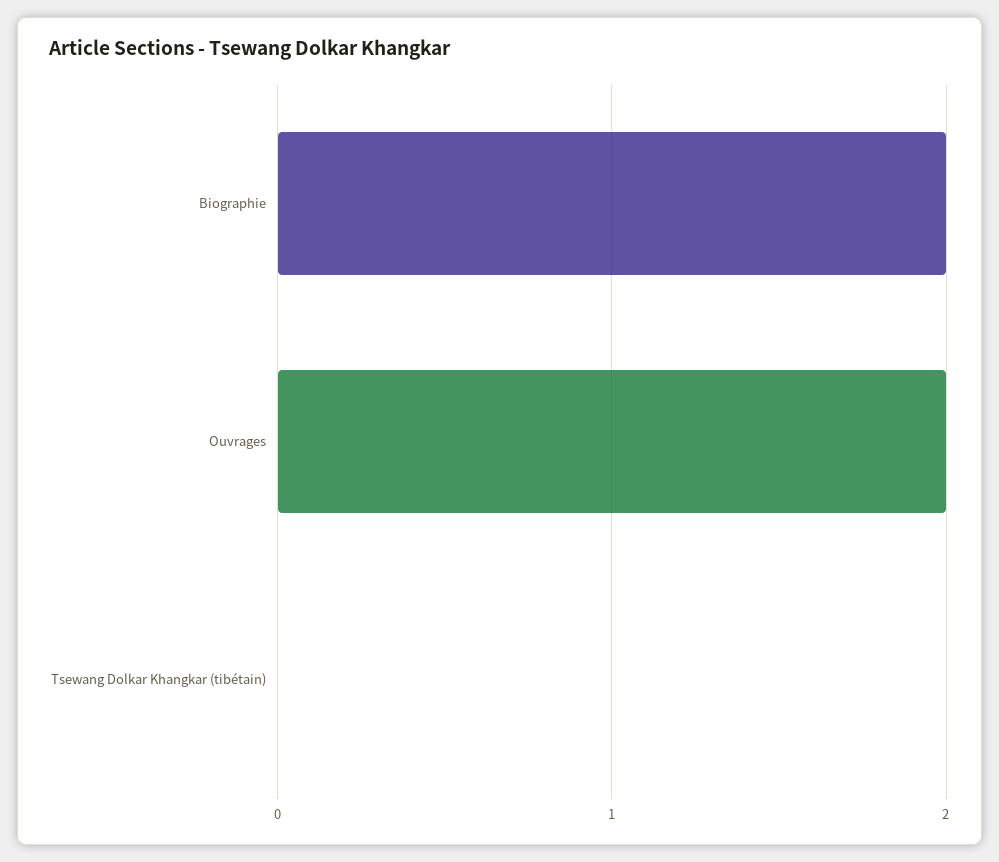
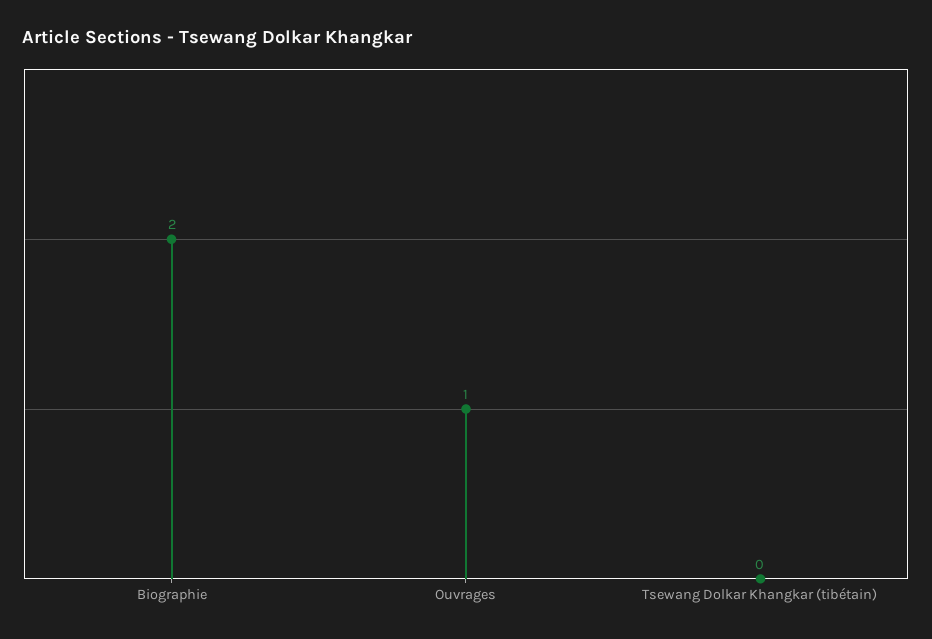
  {
    "Biographie": 2,
-   "Ouvrages": 2,
+   "Ouvrages": 1,
    "Tsewang Dolkar Khangkar (tibétain)": 0
  }

